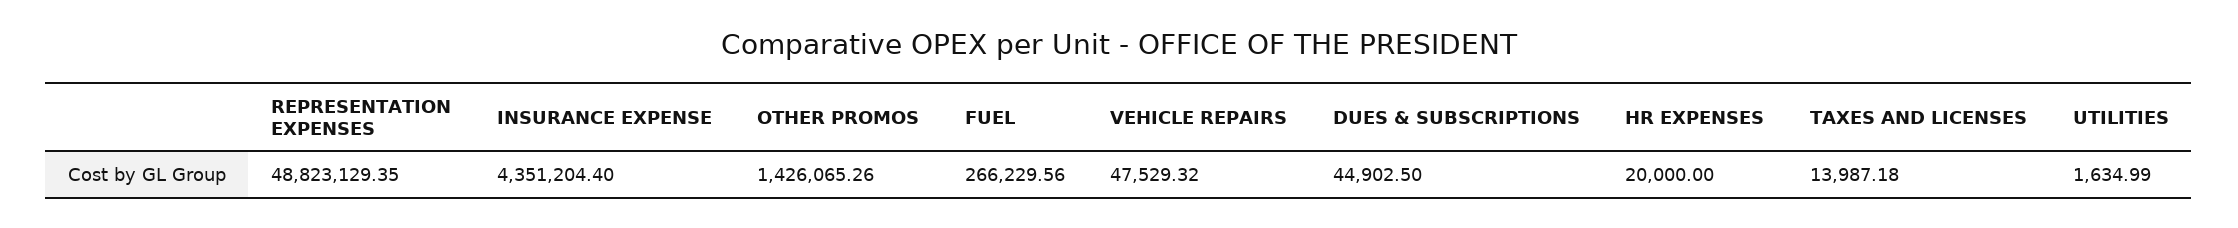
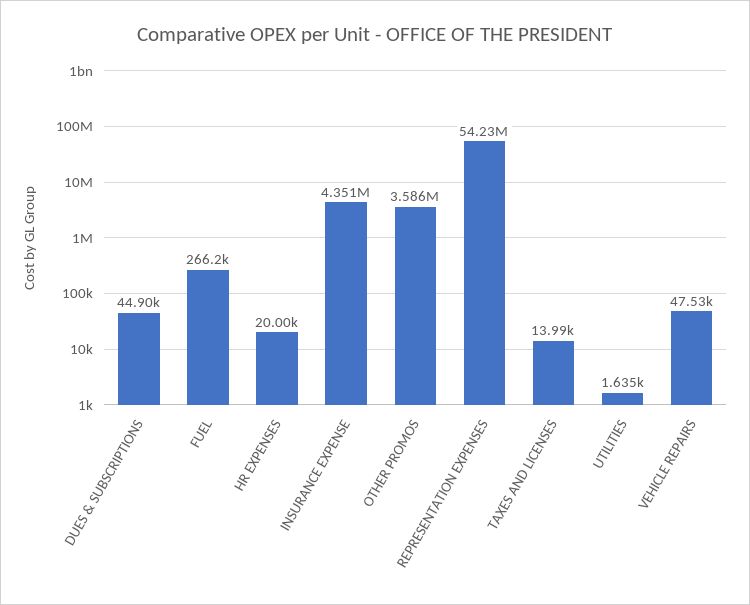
  {
-   "REPRESENTATION EXPENSES": 48823129.35,
+   "REPRESENTATION EXPENSES": 54230000,
    "INSURANCE EXPENSE": 4351204.4,
-   "OTHER PROMOS": 1426065.26,
+   "OTHER PROMOS": 3586000,
    "FUEL": 266229.56,
    "VEHICLE REPAIRS": 47529.32,
    "DUES & SUBSCRIPTIONS": 44902.5,
    "HR EXPENSES": 20000,
    "TAXES AND LICENSES": 13987.18,
    "UTILITIES": 1634.99
  }

